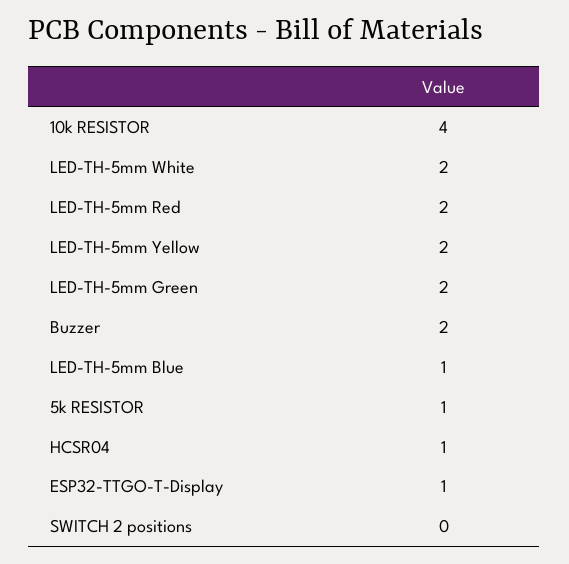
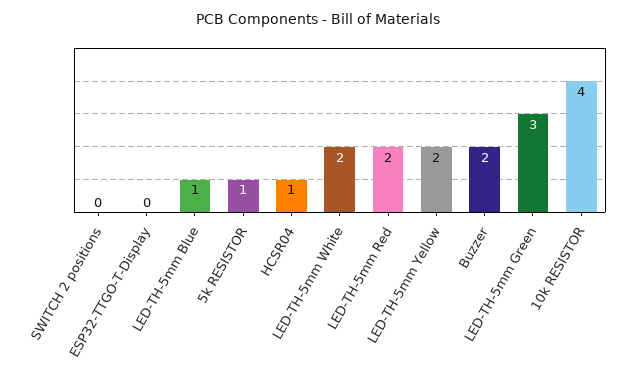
  {
    "10k RESISTOR": 4,
    "LED-TH-5mm White": 2,
    "LED-TH-5mm Red": 2,
    "LED-TH-5mm Yellow": 2,
-   "LED-TH-5mm Green": 2,
+   "LED-TH-5mm Green": 3,
    "Buzzer": 2,
    "LED-TH-5mm Blue": 1,
    "5k RESISTOR": 1,
    "HCSR04": 1,
-   "ESP32-TTGO-T-Display": 1,
+   "ESP32-TTGO-T-Display": 0,
    "SWITCH 2 positions": 0
  }

